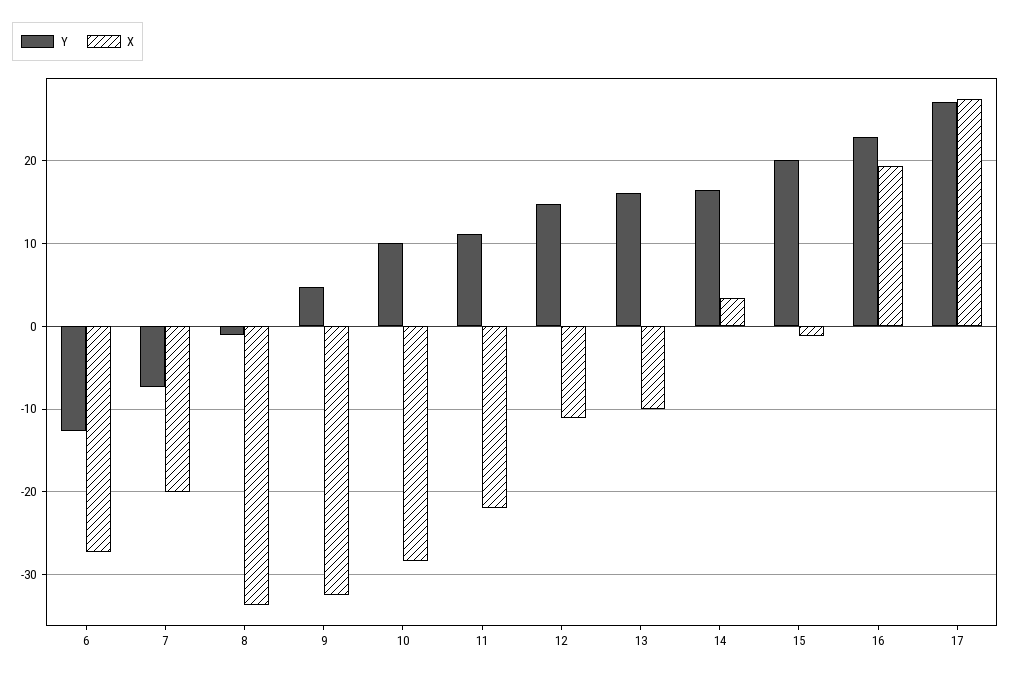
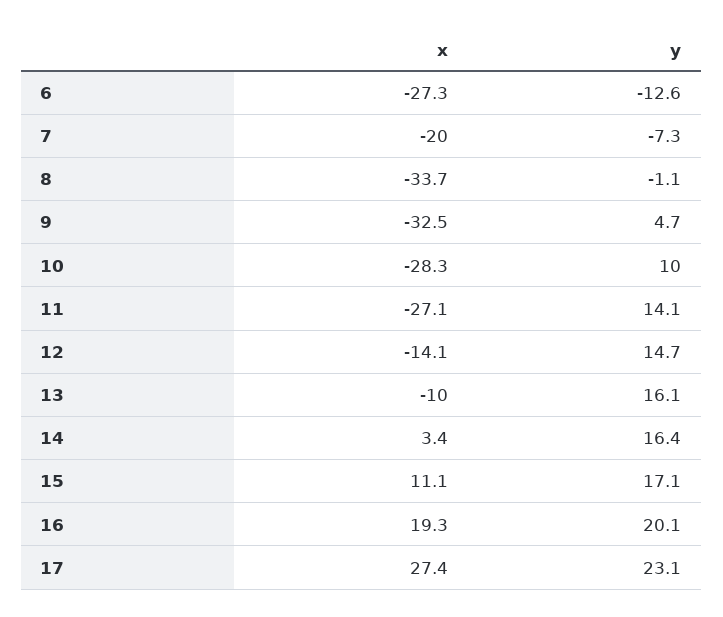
  {
    "Y": {
      "6": -12.6,
      "7": -7.3,
      "8": -1.1,
      "9": 4.7,
      "10": 10,
-     "11": 11,
+     "11": 14.1,
      "12": 14.7,
      "13": 16.1,
      "14": 16.4,
-     "15": 20,
+     "15": 17.1,
-     "16": 23,
+     "16": 20.1,
-     "17": 27
+     "17": 23.1
    },
    "X": {
      "6": -27.3,
      "7": -20,
      "8": -33.7,
      "9": -32.5,
      "10": -28.3,
-     "11": -22,
+     "11": -27.1,
-     "12": -11,
+     "12": -14.1,
      "13": -10,
      "14": 3.4,
-     "15": -1,
+     "15": 11.1,
      "16": 19.3,
      "17": 27.4
    }
  }

